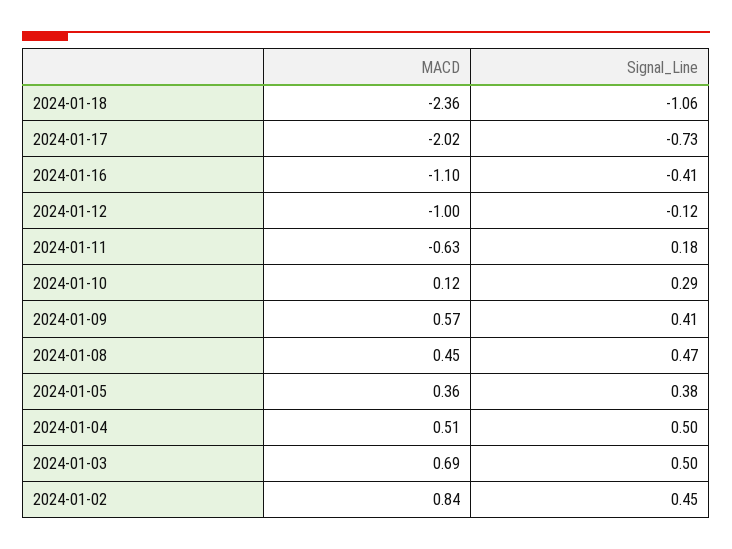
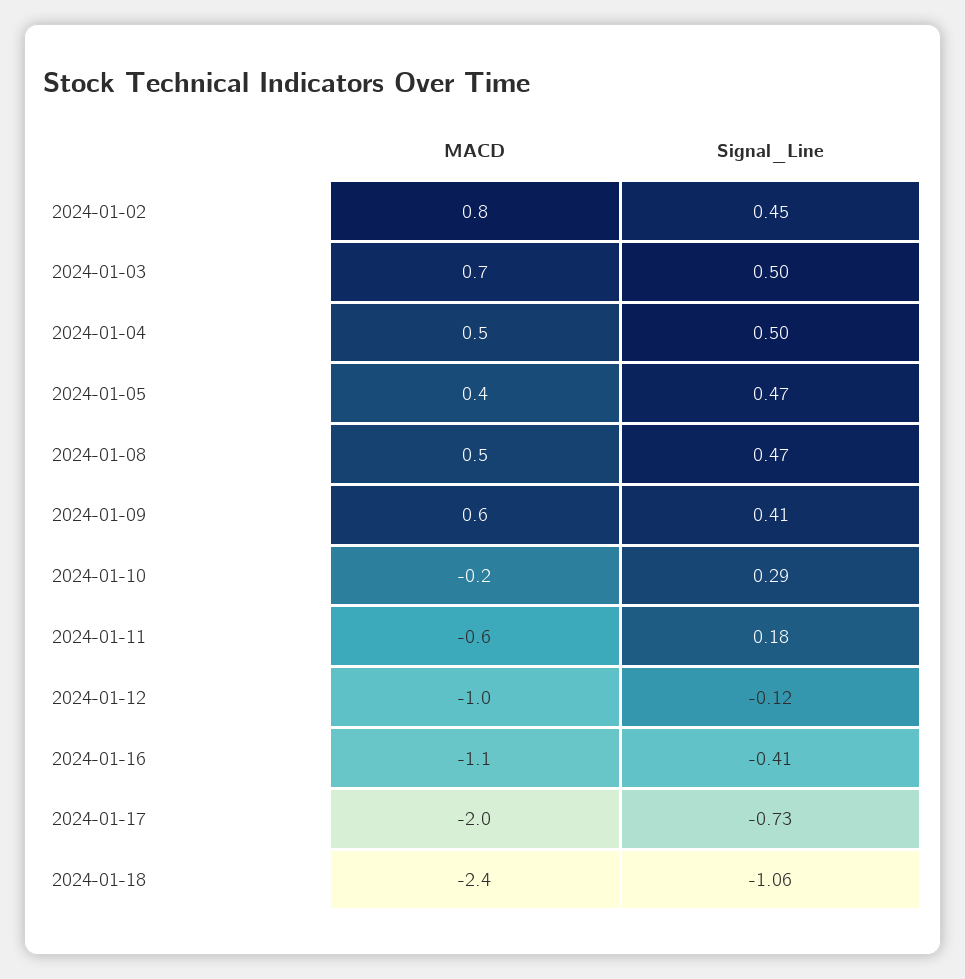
  {
    "MACD": {
      "2024-01-18": -2.36,
      "2024-01-17": -2.02,
      "2024-01-16": -1.1,
      "2024-01-12": -1,
      "2024-01-11": -0.63,
-     "2024-01-10": 0.12,
+     "2024-01-10": -0.2,
      "2024-01-09": 0.57,
      "2024-01-08": 0.45,
      "2024-01-05": 0.36,
      "2024-01-04": 0.51,
      "2024-01-03": 0.69,
      "2024-01-02": 0.84
    },
    "Signal_Line": {
      "2024-01-18": -1.06,
      "2024-01-17": -0.73,
      "2024-01-16": -0.41,
      "2024-01-12": -0.12,
      "2024-01-11": 0.18,
      "2024-01-10": 0.29,
      "2024-01-09": 0.41,
      "2024-01-08": 0.47,
-     "2024-01-05": 0.38,
+     "2024-01-05": 0.47,
      "2024-01-04": 0.5,
      "2024-01-03": 0.5,
      "2024-01-02": 0.45
    }
  }

